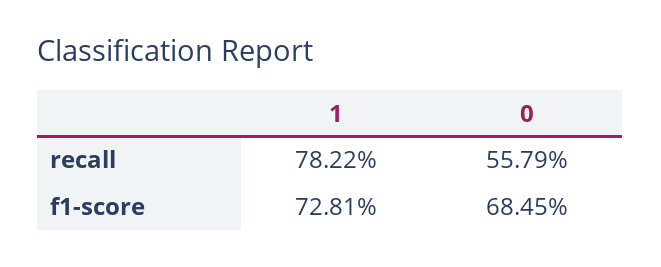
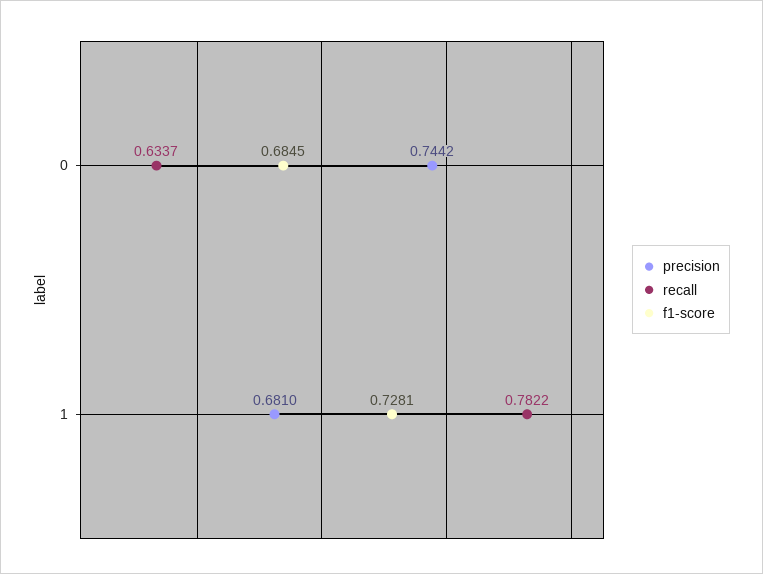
  {
    "recall": {
      "1": 0.7822,
-     "0": 0.5579
+     "0": 0.6337
    },
    "f1-score": {
      "1": 0.7281,
      "0": 0.6845
-   }
+   },
+   "precision": {
+     "0": 0.7442,
+     "1": 0.681
+   }
  }

